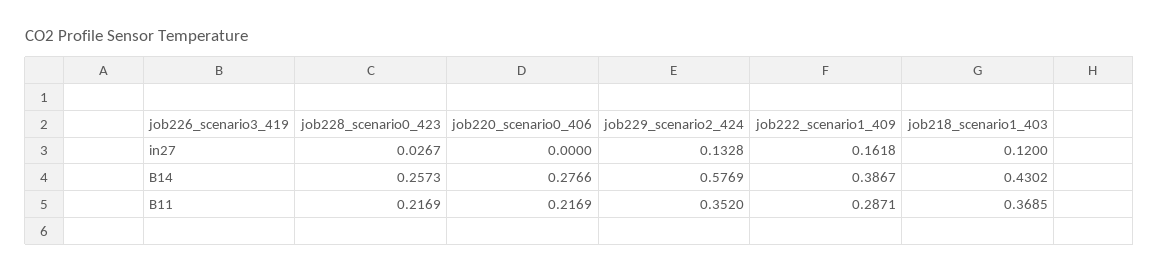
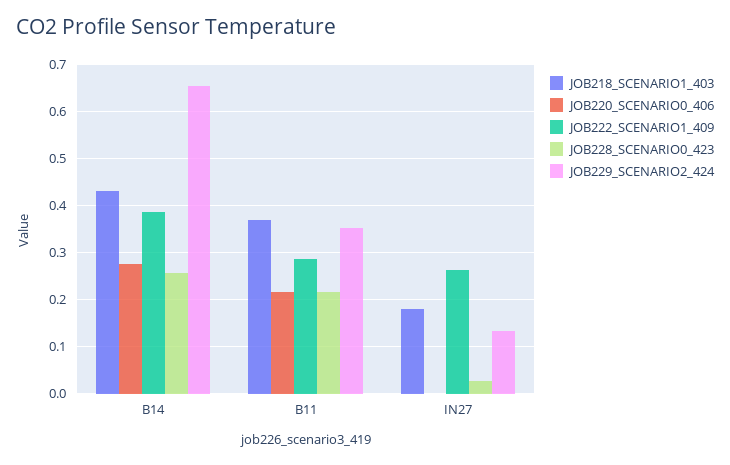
  {
    "job228_scenario0_423": {
      "in27": 0.0267,
      "B14": 0.2573,
      "B11": 0.2169
    },
    "job220_scenario0_406": {
      "in27": 0,
      "B14": 0.2766,
      "B11": 0.2169
    },
    "job229_scenario2_424": {
      "in27": 0.1328,
-     "B14": 0.5769,
+     "B14": 0.66,
      "B11": 0.352
    },
    "job222_scenario1_409": {
-     "in27": 0.1618,
+     "in27": 0.26,
      "B14": 0.3867,
      "B11": 0.2871
    },
    "job218_scenario1_403": {
-     "in27": 0.12,
+     "in27": 0.18,
      "B14": 0.4302,
      "B11": 0.3685
    }
  }

